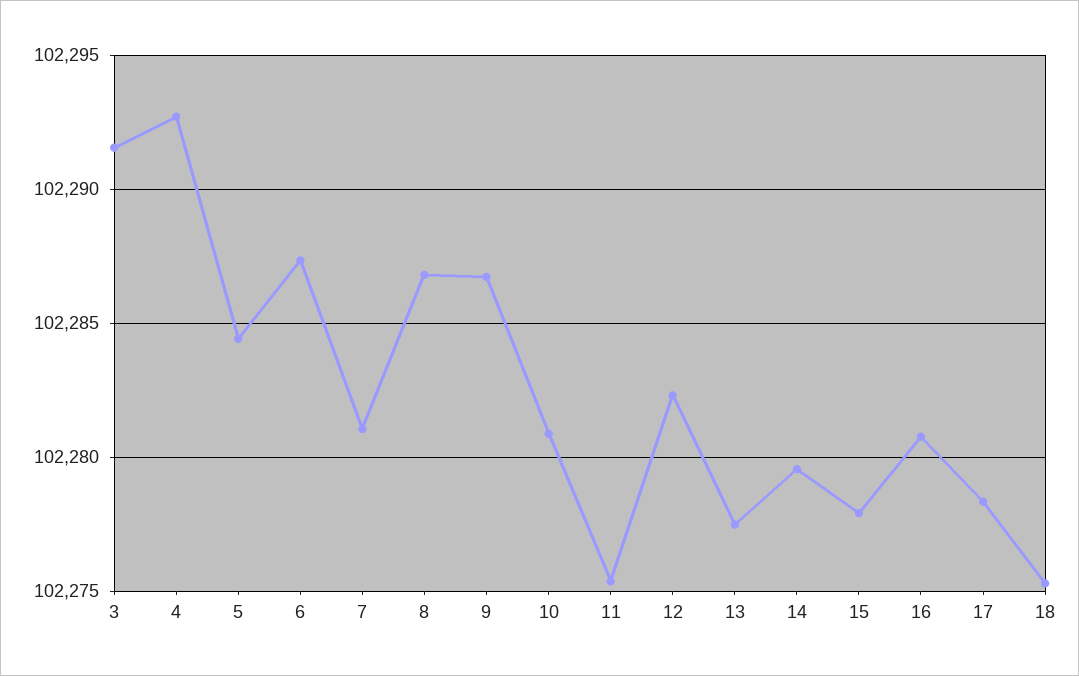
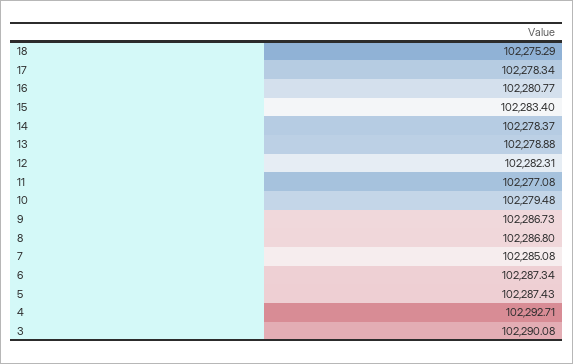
  {
-   "3": 102291.5,
+   "3": 102290.08,
    "4": 102292.71,
-   "5": 102284.5,
+   "5": 102287.43,
    "6": 102287.34,
-   "7": 102281,
+   "7": 102285.08,
    "8": 102286.8,
    "9": 102286.73,
-   "10": 102281,
+   "10": 102279.48,
-   "11": 102275.5,
+   "11": 102277.08,
    "12": 102282.31,
-   "13": 102277.5,
+   "13": 102278.88,
-   "14": 102279.5,
+   "14": 102278.37,
-   "15": 102278,
+   "15": 102283.4,
    "16": 102280.77,
    "17": 102278.34,
    "18": 102275.29
  }

